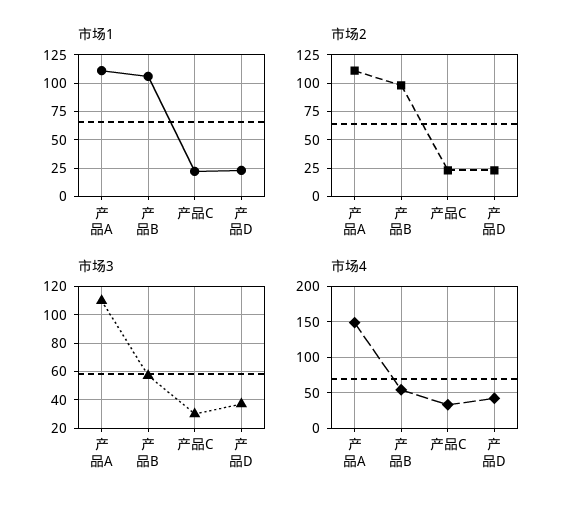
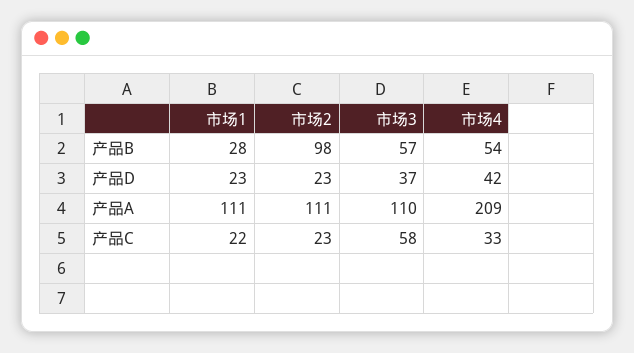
  {
    "市场1": {
      "产品A": 111,
-     "产品B": 100,
+     "产品B": 28,
      "产品C": 22,
      "产品D": 23
    },
    "市场2": {
      "产品A": 111,
      "产品B": 98,
      "产品C": 23,
      "产品D": 23
    },
    "市场3": {
      "产品A": 110,
      "产品B": 57,
-     "产品C": 30,
+     "产品C": 58,
      "产品D": 37
    },
    "市场4": {
-     "产品A": 150,
+     "产品A": 209,
      "产品B": 54,
      "产品C": 33,
      "产品D": 42
    }
  }

